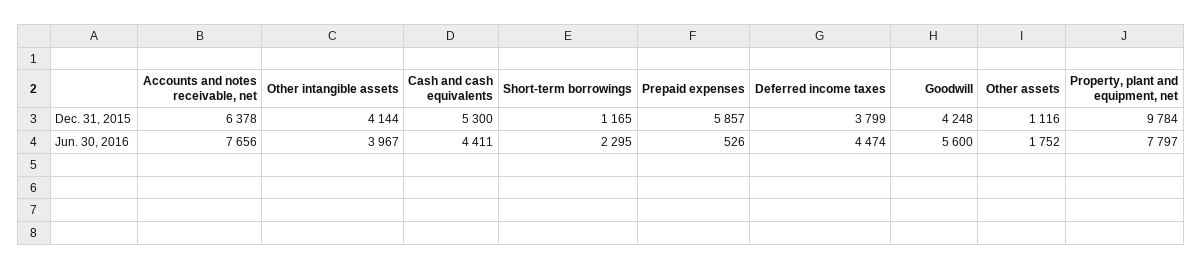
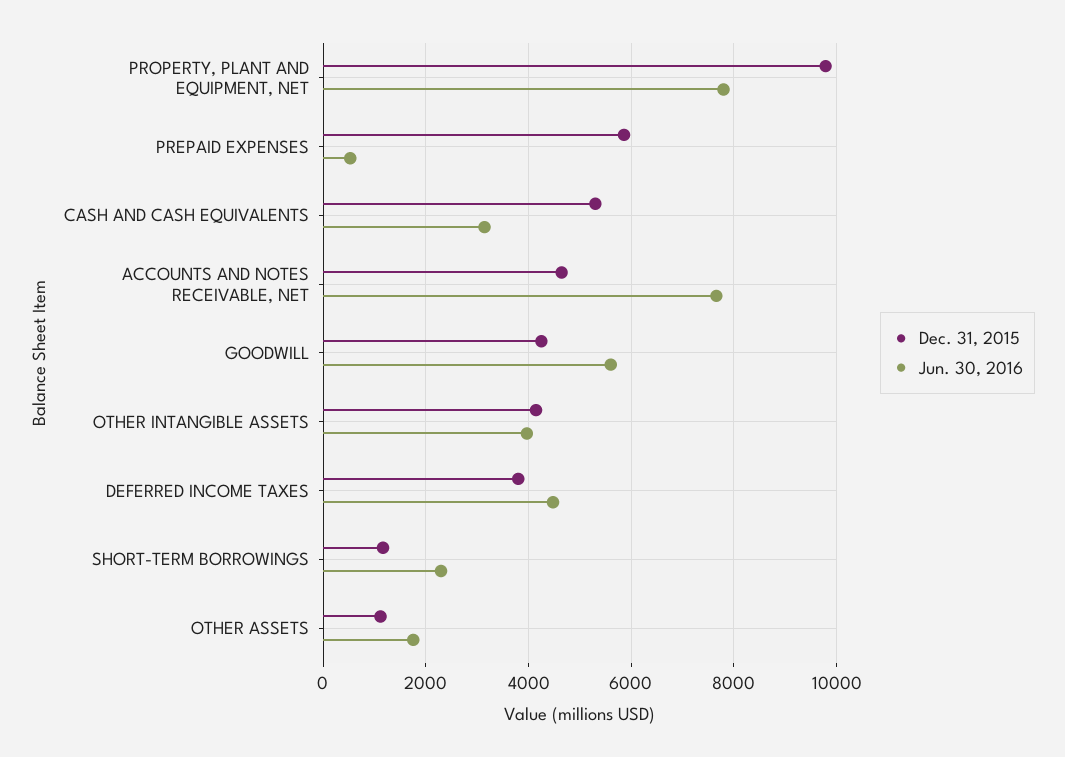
  {
    "Dec. 31, 2015": {
-     "Accounts and notes receivable, net": 6378,
+     "Accounts and notes receivable, net": 4600,
      "Other intangible assets": 4144,
      "Cash and cash equivalents": 5300,
      "Short-term borrowings": 1165,
      "Prepaid expenses": 5857,
      "Deferred income taxes": 3799,
      "Goodwill": 4248,
      "Other assets": 1116,
      "Property, plant and equipment, net": 9784
    },
    "Jun. 30, 2016": {
      "Accounts and notes receivable, net": 7656,
      "Other intangible assets": 3967,
-     "Cash and cash equivalents": 4411,
+     "Cash and cash equivalents": 3200,
      "Short-term borrowings": 2295,
      "Prepaid expenses": 526,
      "Deferred income taxes": 4474,
      "Goodwill": 5600,
      "Other assets": 1752,
      "Property, plant and equipment, net": 7797
    }
  }

